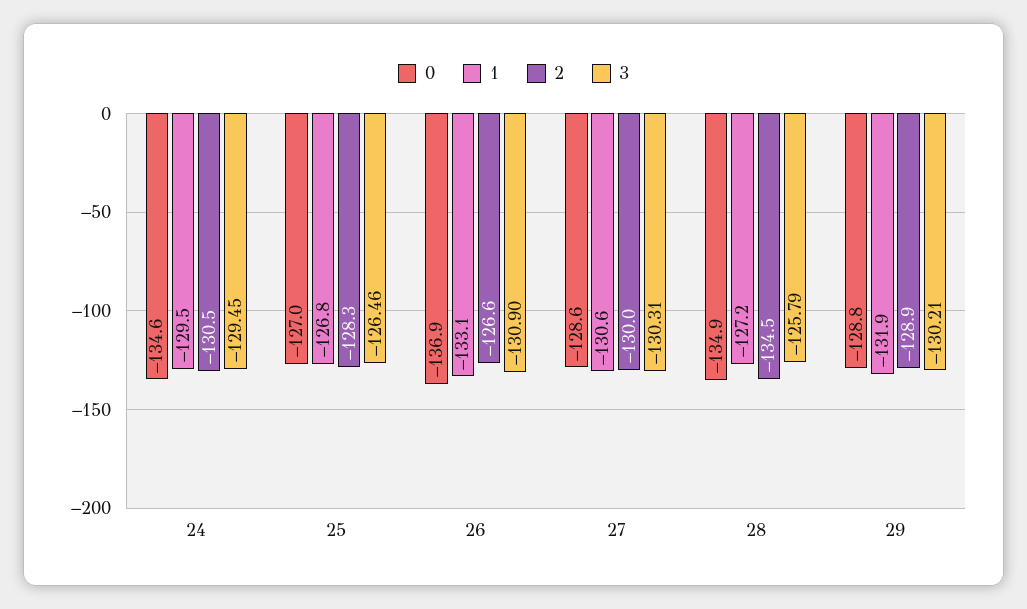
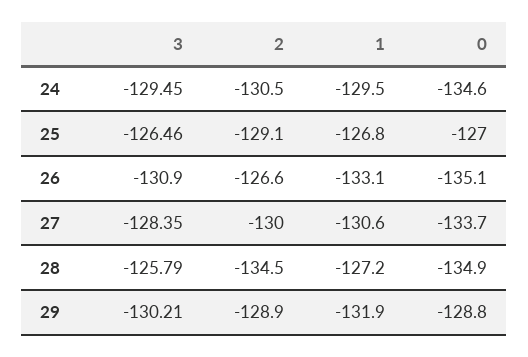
  {
    "0": {
      "24": -134.6,
      "25": -127,
-     "26": -136.9,
+     "26": -135.1,
-     "27": -128.6,
+     "27": -133.7,
      "28": -134.9,
      "29": -128.8
    },
    "1": {
      "24": -129.5,
      "25": -126.8,
      "26": -133.1,
      "27": -130.6,
      "28": -127.2,
      "29": -131.9
    },
    "2": {
      "24": -130.5,
-     "25": -128.3,
+     "25": -129.1,
      "26": -126.6,
      "27": -130,
      "28": -134.5,
      "29": -128.9
    },
    "3": {
      "24": -129.45,
      "25": -126.46,
      "26": -130.9,
-     "27": -130.31,
+     "27": -128.35,
      "28": -125.79,
      "29": -130.21
    }
  }

